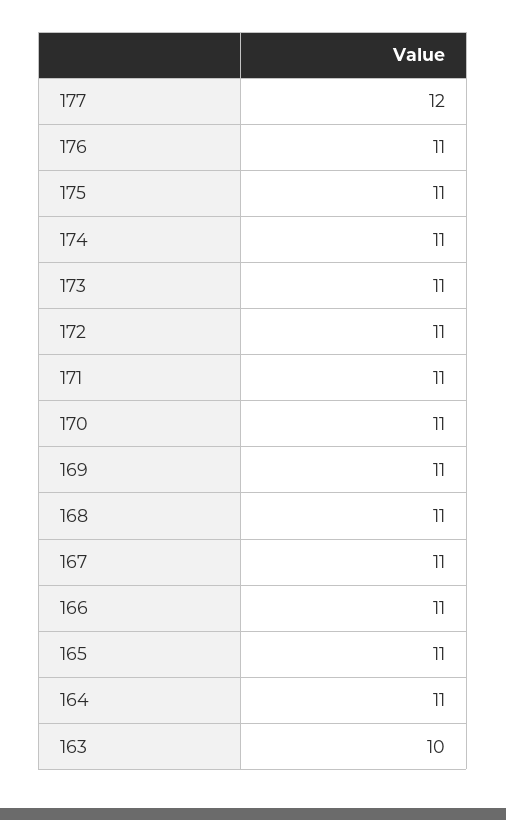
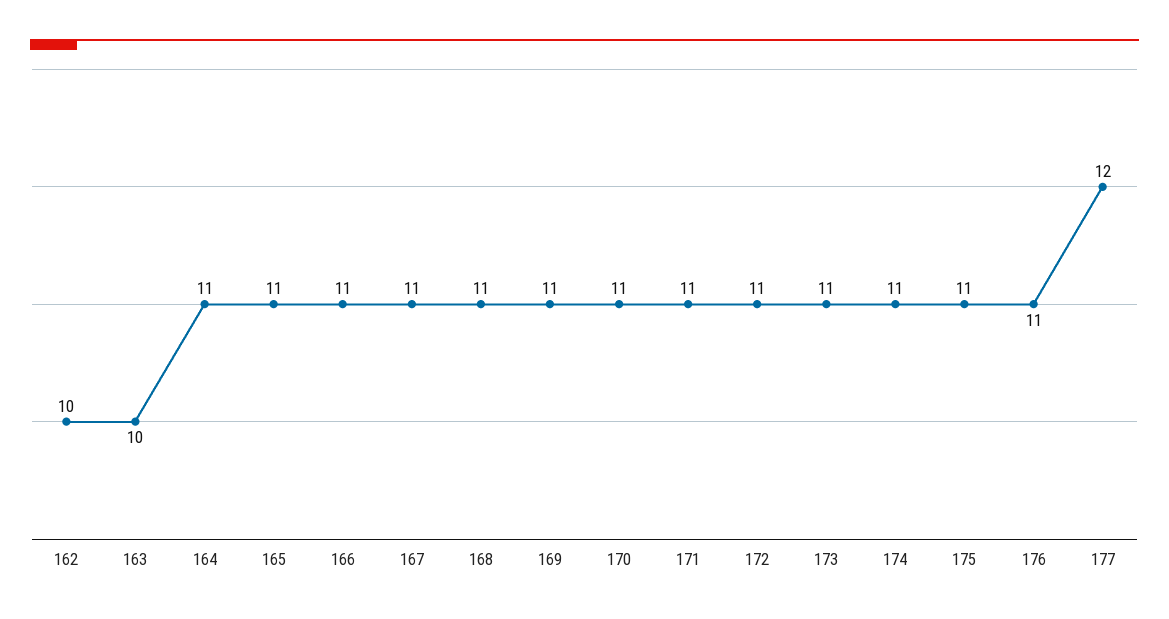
  {
    "177": 12,
    "176": 11,
    "175": 11,
    "174": 11,
    "173": 11,
    "172": 11,
    "171": 11,
    "170": 11,
    "169": 11,
    "168": 11,
    "167": 11,
    "166": 11,
    "165": 11,
    "164": 11,
-   "163": 10
+   "163": 10,
+   "162": 10
  }

